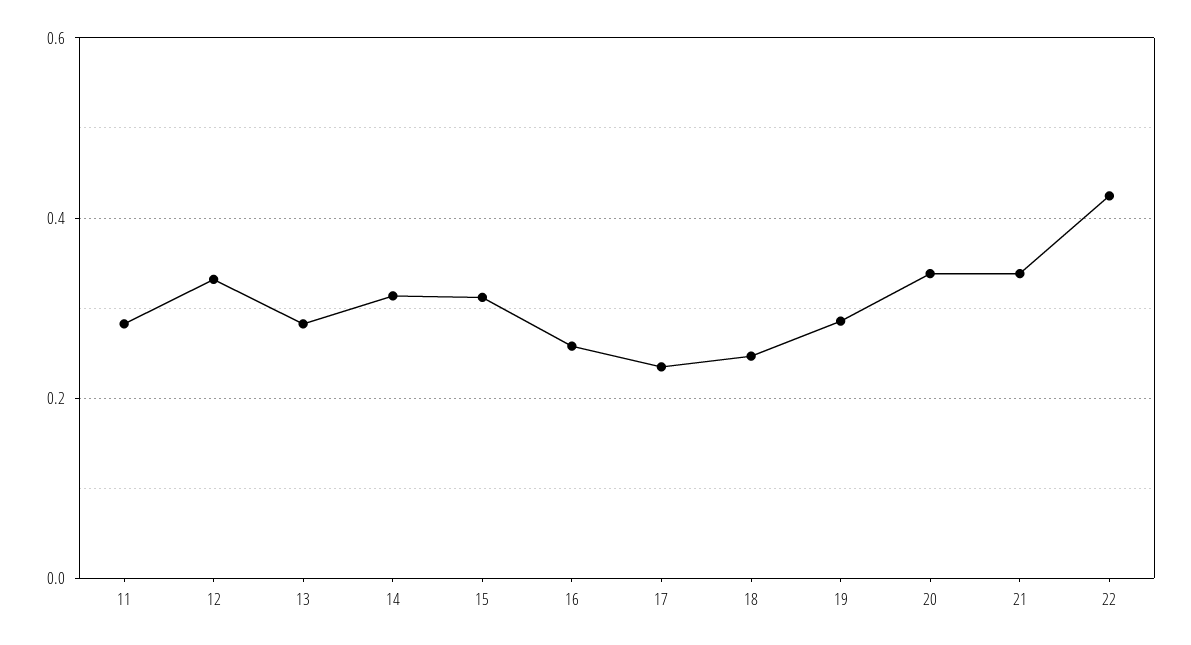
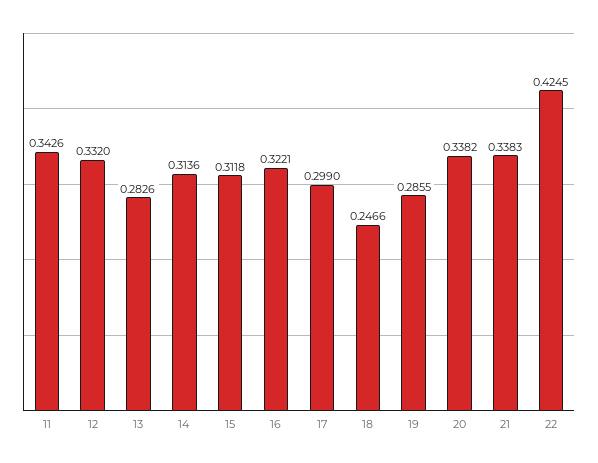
  {
-   "11": 0.28,
+   "11": 0.3426,
    "12": 0.332,
    "13": 0.2826,
    "14": 0.3136,
    "15": 0.3118,
-   "16": 0.26,
+   "16": 0.3221,
-   "17": 0.24,
+   "17": 0.299,
    "18": 0.2466,
    "19": 0.2855,
    "20": 0.3382,
    "21": 0.3383,
    "22": 0.4245
  }

